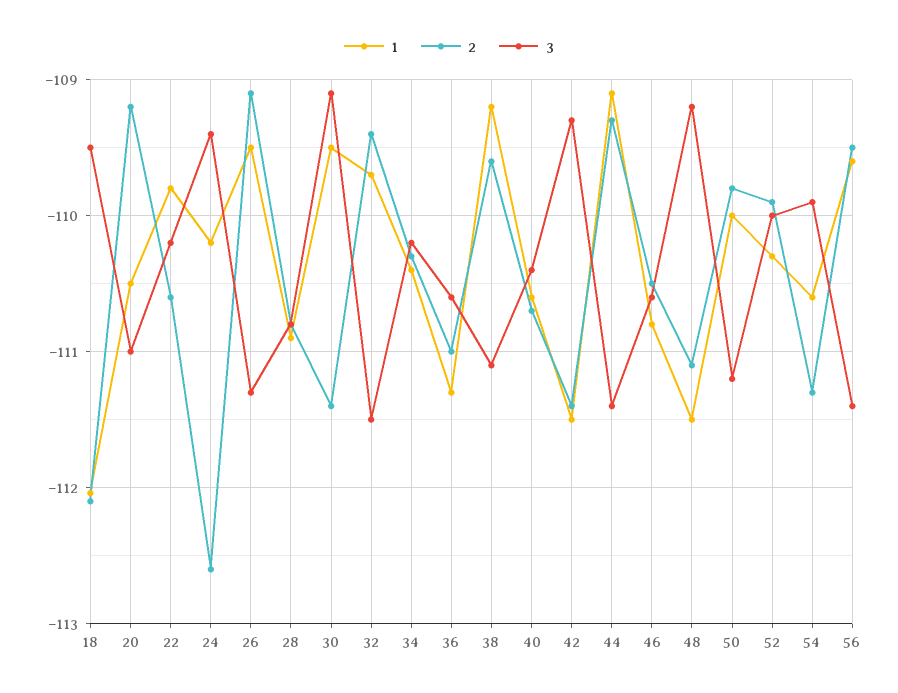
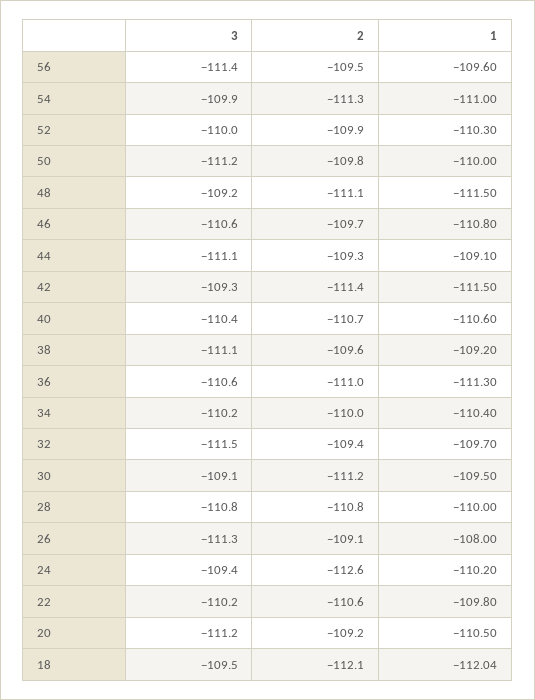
  {
    "1": {
      "18": -112.04,
      "20": -110.5,
      "22": -109.8,
      "24": -110.2,
-     "26": -109.5,
+     "26": -108,
-     "28": -110.9,
+     "28": -110,
      "30": -109.5,
      "32": -109.7,
      "34": -110.4,
      "36": -111.3,
      "38": -109.2,
      "40": -110.6,
      "42": -111.5,
      "44": -109.1,
      "46": -110.8,
      "48": -111.5,
      "50": -110,
      "52": -110.3,
-     "54": -110.6,
+     "54": -111,
      "56": -109.6
    },
    "2": {
      "18": -112.1,
      "20": -109.2,
      "22": -110.6,
      "24": -112.6,
      "26": -109.1,
      "28": -110.8,
-     "30": -111.4,
+     "30": -111.2,
      "32": -109.4,
-     "34": -110.3,
+     "34": -110,
      "36": -111,
      "38": -109.6,
      "40": -110.7,
      "42": -111.4,
      "44": -109.3,
-     "46": -110.5,
+     "46": -109.7,
      "48": -111.1,
      "50": -109.8,
      "52": -109.9,
      "54": -111.3,
      "56": -109.5
    },
    "3": {
      "18": -109.5,
-     "20": -111,
+     "20": -111.2,
      "22": -110.2,
      "24": -109.4,
      "26": -111.3,
      "28": -110.8,
      "30": -109.1,
      "32": -111.5,
      "34": -110.2,
      "36": -110.6,
      "38": -111.1,
      "40": -110.4,
      "42": -109.3,
-     "44": -111.4,
+     "44": -111.1,
      "46": -110.6,
      "48": -109.2,
      "50": -111.2,
      "52": -110,
      "54": -109.9,
      "56": -111.4
    }
  }

